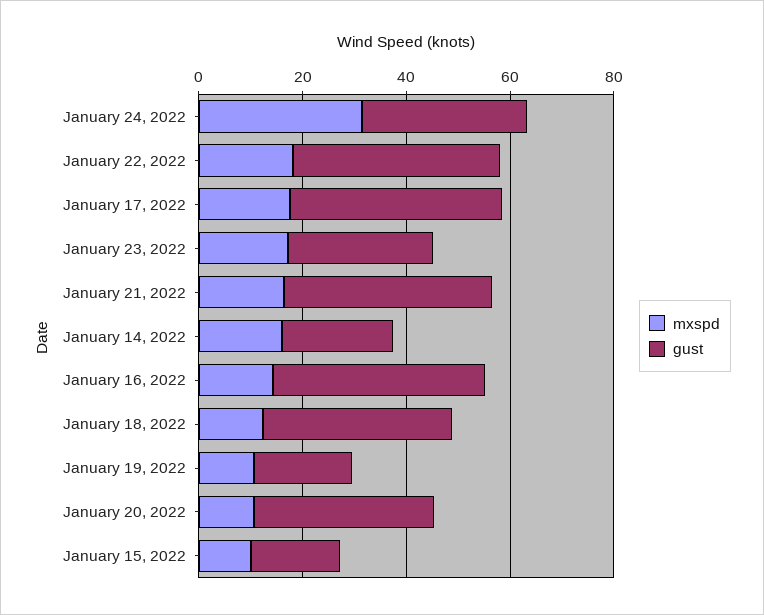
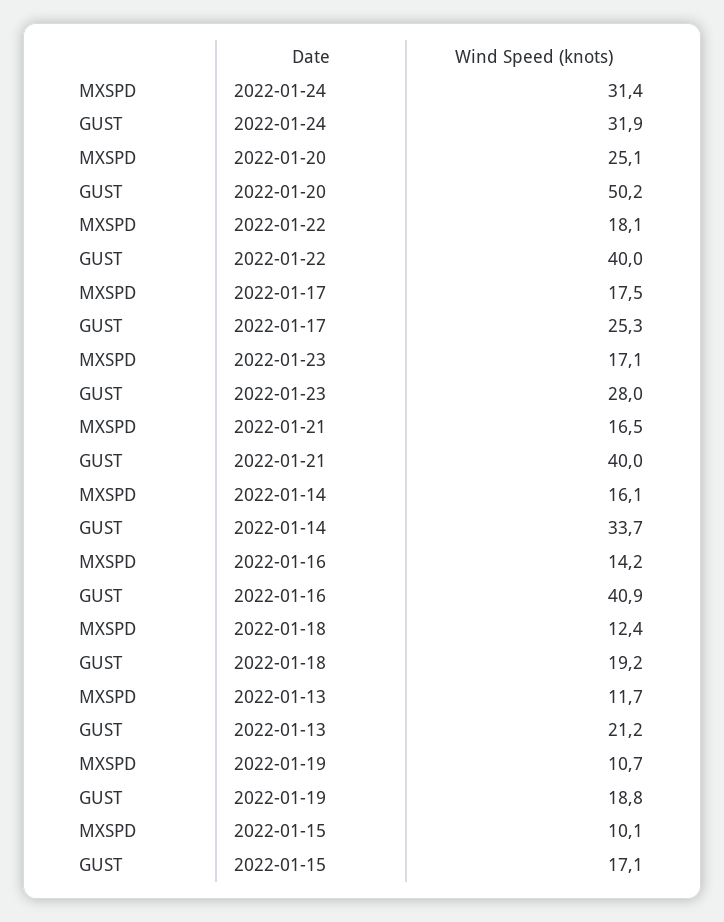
  {
    "mxspd": {
      "January 24, 2022": 31.4,
      "January 22, 2022": 18.1,
      "January 17, 2022": 17.5,
      "January 23, 2022": 17.1,
      "January 21, 2022": 16.5,
      "January 14, 2022": 16.1,
      "January 16, 2022": 14.2,
      "January 18, 2022": 12.4,
      "January 19, 2022": 10.7,
-     "January 20, 2022": 10,
+     "January 20, 2022": 25.1,
-     "January 15, 2022": 10.1
+     "January 15, 2022": 10.1,
+     "2022-01-13": 11.7
    },
    "gust": {
      "January 24, 2022": 31.9,
      "January 22, 2022": 40,
-     "January 17, 2022": 40,
+     "January 17, 2022": 25.3,
      "January 23, 2022": 28,
      "January 21, 2022": 40,
-     "January 14, 2022": 20,
+     "January 14, 2022": 33.7,
      "January 16, 2022": 40.9,
-     "January 18, 2022": 35,
+     "January 18, 2022": 19.2,
      "January 19, 2022": 18.8,
-     "January 20, 2022": 35,
+     "January 20, 2022": 50.2,
-     "January 15, 2022": 17.1
+     "January 15, 2022": 17.1,
+     "2022-01-13": 21.2
    }
  }

